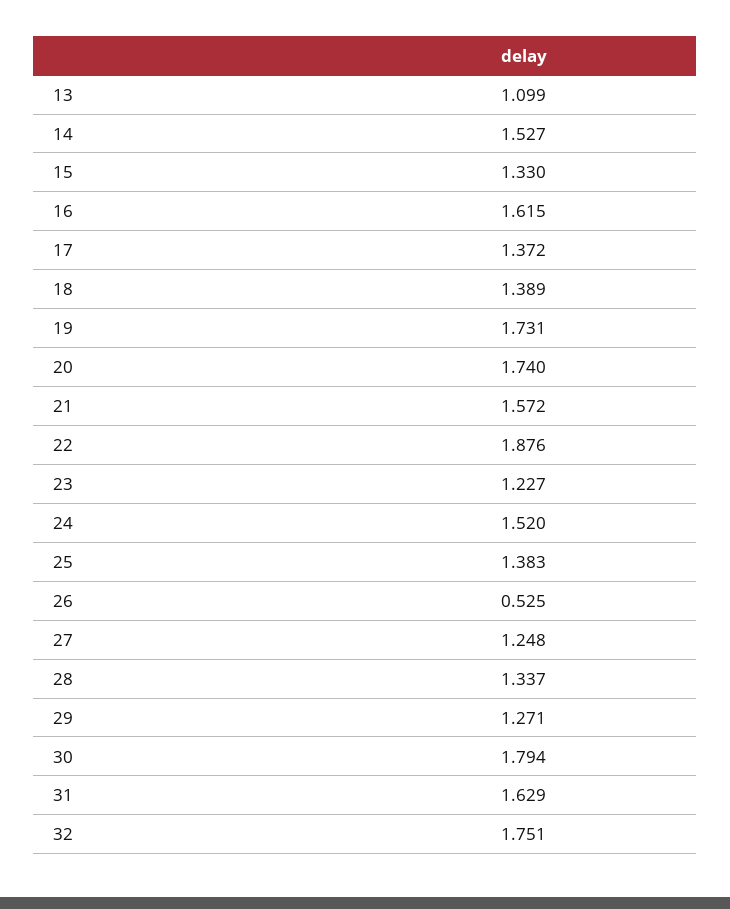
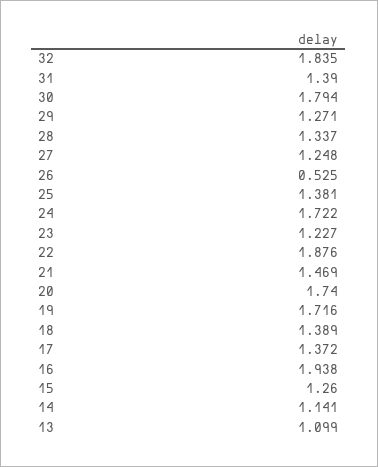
  {
    "13": 1.099,
-   "14": 1.527,
+   "14": 1.141,
-   "15": 1.33,
+   "15": 1.26,
-   "16": 1.615,
+   "16": 1.938,
    "17": 1.372,
    "18": 1.389,
-   "19": 1.731,
+   "19": 1.716,
    "20": 1.74,
-   "21": 1.572,
+   "21": 1.469,
    "22": 1.876,
    "23": 1.227,
-   "24": 1.52,
+   "24": 1.722,
-   "25": 1.383,
+   "25": 1.381,
    "26": 0.525,
    "27": 1.248,
    "28": 1.337,
    "29": 1.271,
    "30": 1.794,
-   "31": 1.629,
+   "31": 1.39,
-   "32": 1.751
+   "32": 1.835
  }

